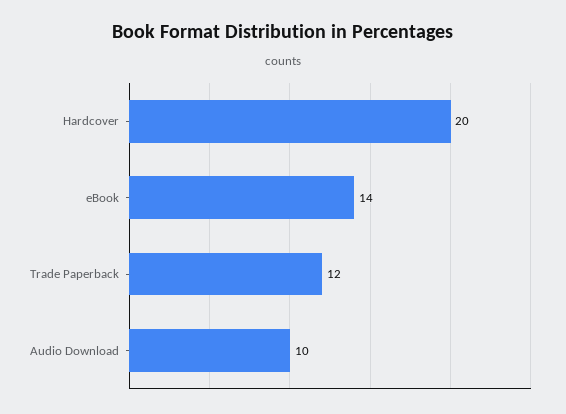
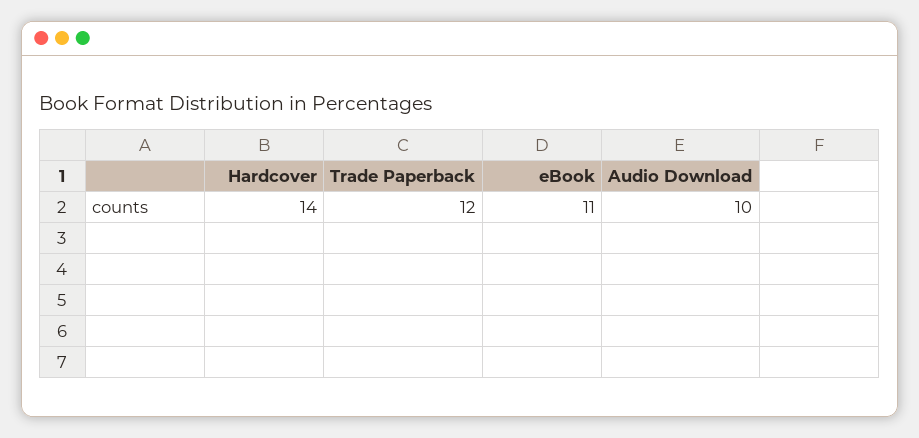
  {
-   "Hardcover": 20,
+   "Hardcover": 14,
-   "eBook": 14,
+   "eBook": 11,
    "Trade Paperback": 12,
    "Audio Download": 10
  }

